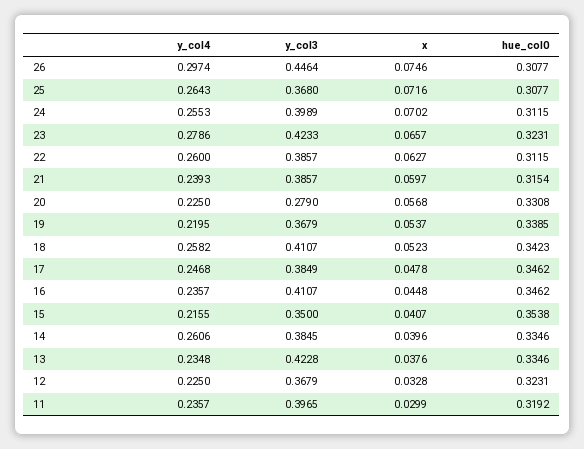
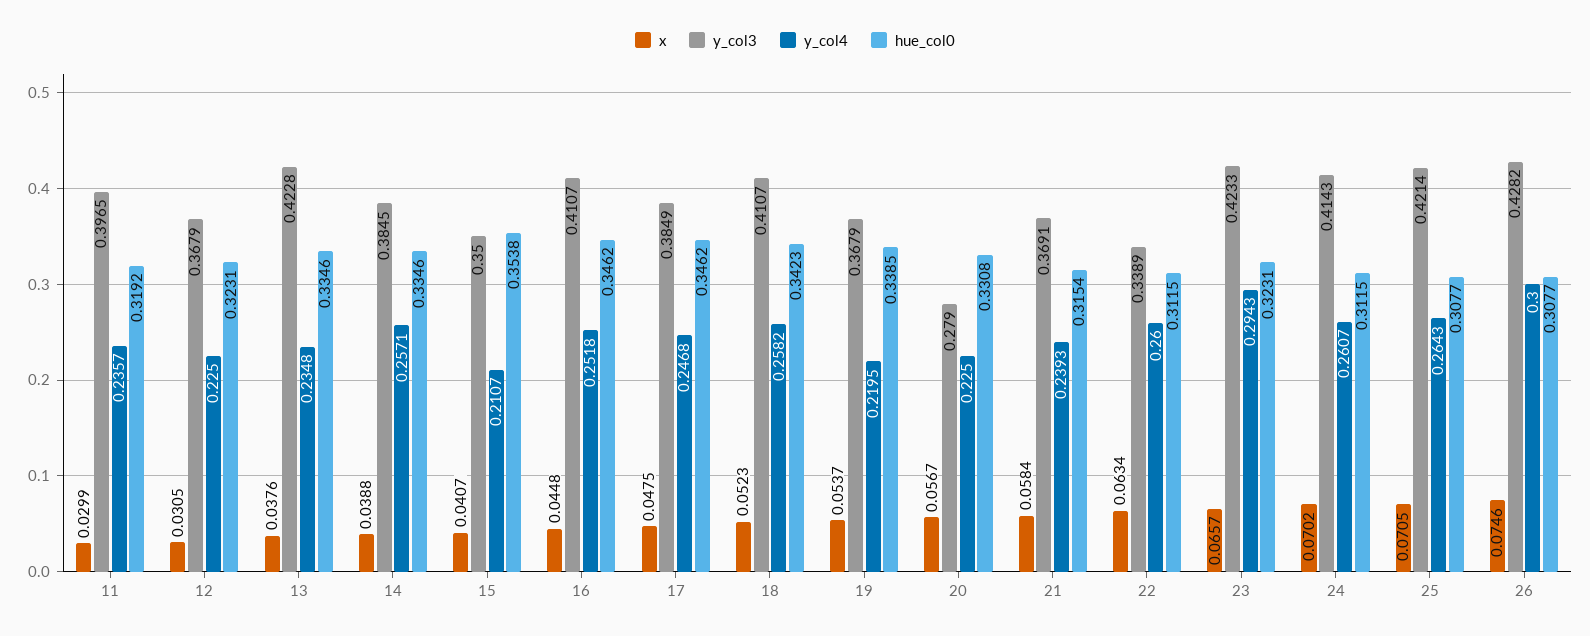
  {
    "y_col4": {
-     "26": 0.2974,
+     "26": 0.3,
      "25": 0.2643,
-     "24": 0.2553,
+     "24": 0.2607,
-     "23": 0.2786,
+     "23": 0.2943,
      "22": 0.26,
      "21": 0.2393,
      "20": 0.225,
      "19": 0.2195,
      "18": 0.2582,
      "17": 0.2468,
-     "16": 0.2357,
+     "16": 0.2518,
-     "15": 0.2155,
+     "15": 0.2107,
-     "14": 0.2606,
+     "14": 0.2571,
      "13": 0.2348,
      "12": 0.225,
      "11": 0.2357
    },
    "y_col3": {
-     "26": 0.4464,
+     "26": 0.4282,
-     "25": 0.368,
+     "25": 0.4214,
-     "24": 0.3989,
+     "24": 0.4143,
      "23": 0.4233,
-     "22": 0.3857,
+     "22": 0.3389,
-     "21": 0.3857,
+     "21": 0.3691,
      "20": 0.279,
      "19": 0.3679,
      "18": 0.4107,
      "17": 0.3849,
      "16": 0.4107,
      "15": 0.35,
      "14": 0.3845,
      "13": 0.4228,
      "12": 0.3679,
      "11": 0.3965
    },
    "x": {
      "26": 0.0746,
-     "25": 0.0716,
+     "25": 0.0705,
      "24": 0.0702,
      "23": 0.0657,
-     "22": 0.0627,
+     "22": 0.0634,
-     "21": 0.0597,
+     "21": 0.0584,
-     "20": 0.0568,
+     "20": 0.0567,
      "19": 0.0537,
      "18": 0.0523,
-     "17": 0.0478,
+     "17": 0.0475,
      "16": 0.0448,
      "15": 0.0407,
-     "14": 0.0396,
+     "14": 0.0388,
      "13": 0.0376,
-     "12": 0.0328,
+     "12": 0.0305,
      "11": 0.0299
    },
    "hue_col0": {
      "26": 0.3077,
      "25": 0.3077,
      "24": 0.3115,
      "23": 0.3231,
      "22": 0.3115,
      "21": 0.3154,
      "20": 0.3308,
      "19": 0.3385,
      "18": 0.3423,
      "17": 0.3462,
      "16": 0.3462,
      "15": 0.3538,
      "14": 0.3346,
      "13": 0.3346,
      "12": 0.3231,
      "11": 0.3192
    }
  }

